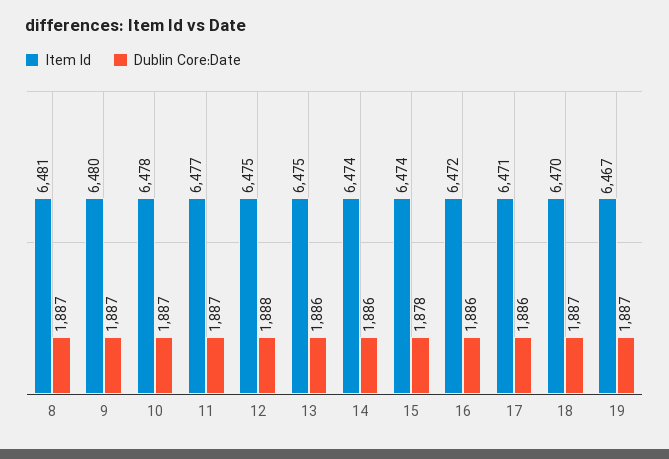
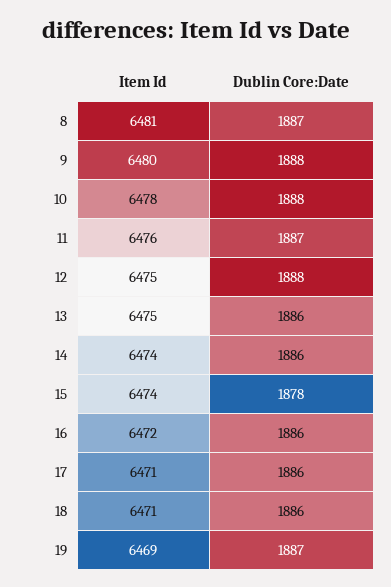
  {
    "Item Id": {
      "8": 6481,
      "9": 6480,
      "10": 6478,
-     "11": 6477,
+     "11": 6476,
      "12": 6475,
      "13": 6475,
      "14": 6474,
      "15": 6474,
      "16": 6472,
      "17": 6471,
-     "18": 6470,
+     "18": 6471,
-     "19": 6467
+     "19": 6469
    },
    "Dublin Core:Date": {
      "8": 1887,
-     "9": 1887,
+     "9": 1888,
-     "10": 1887,
+     "10": 1888,
      "11": 1887,
      "12": 1888,
      "13": 1886,
      "14": 1886,
      "15": 1878,
      "16": 1886,
      "17": 1886,
-     "18": 1887,
+     "18": 1886,
      "19": 1887
    }
  }

